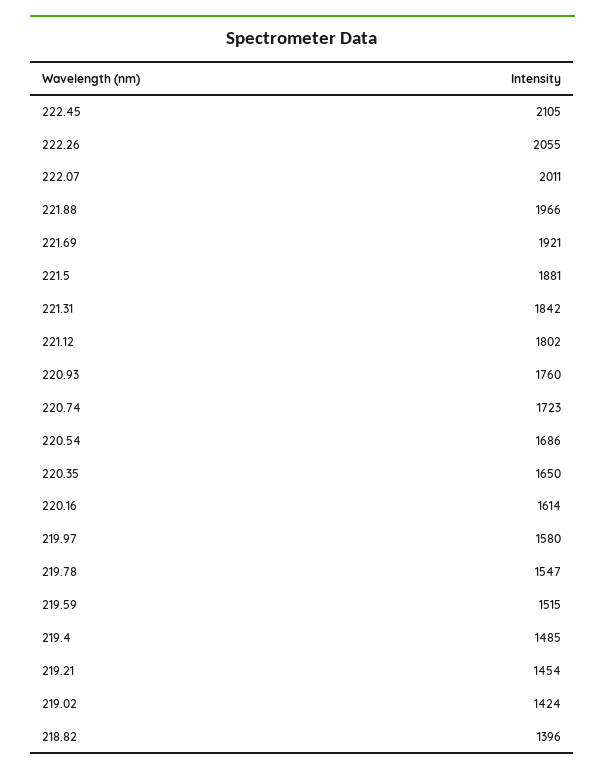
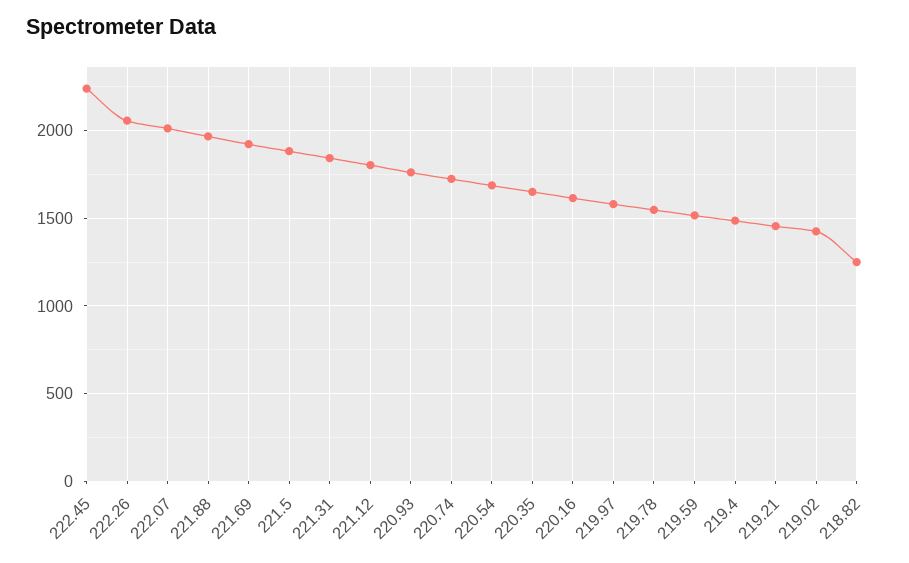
  {
-   "222.45": 2105,
+   "222.45": 2250,
    "222.26": 2055,
    "222.07": 2011,
    "221.88": 1966,
    "221.69": 1921,
    "221.5": 1881,
    "221.31": 1842,
    "221.12": 1802,
    "220.93": 1760,
    "220.74": 1723,
    "220.54": 1686,
    "220.35": 1650,
    "220.16": 1614,
    "219.97": 1580,
    "219.78": 1547,
    "219.59": 1515,
    "219.4": 1485,
    "219.21": 1454,
    "219.02": 1424,
-   "218.82": 1396
+   "218.82": 1250
  }

